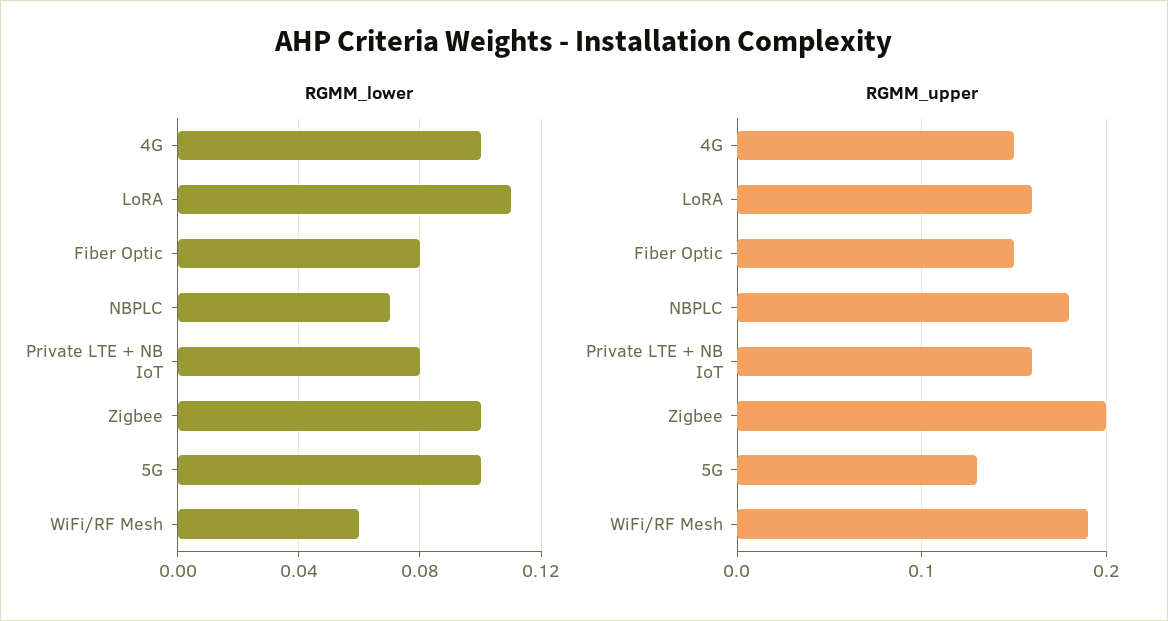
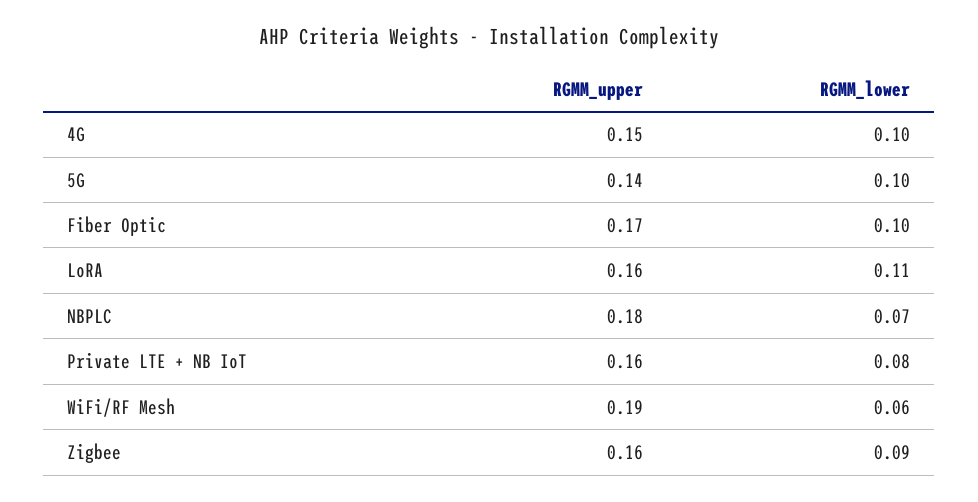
  {
    "RGMM_lower": {
      "4G": 0.1,
      "LoRA": 0.11,
-     "Fiber Optic": 0.08,
+     "Fiber Optic": 0.1,
      "NBPLC": 0.07,
      "Private LTE + NB IoT": 0.08,
-     "Zigbee": 0.1,
+     "Zigbee": 0.09,
      "5G": 0.1,
      "WiFi/RF Mesh": 0.06
    },
    "RGMM_upper": {
      "4G": 0.15,
      "LoRA": 0.16,
-     "Fiber Optic": 0.15,
+     "Fiber Optic": 0.17,
      "NBPLC": 0.18,
      "Private LTE + NB IoT": 0.16,
-     "Zigbee": 0.2,
+     "Zigbee": 0.16,
-     "5G": 0.13,
+     "5G": 0.14,
      "WiFi/RF Mesh": 0.19
    }
  }

